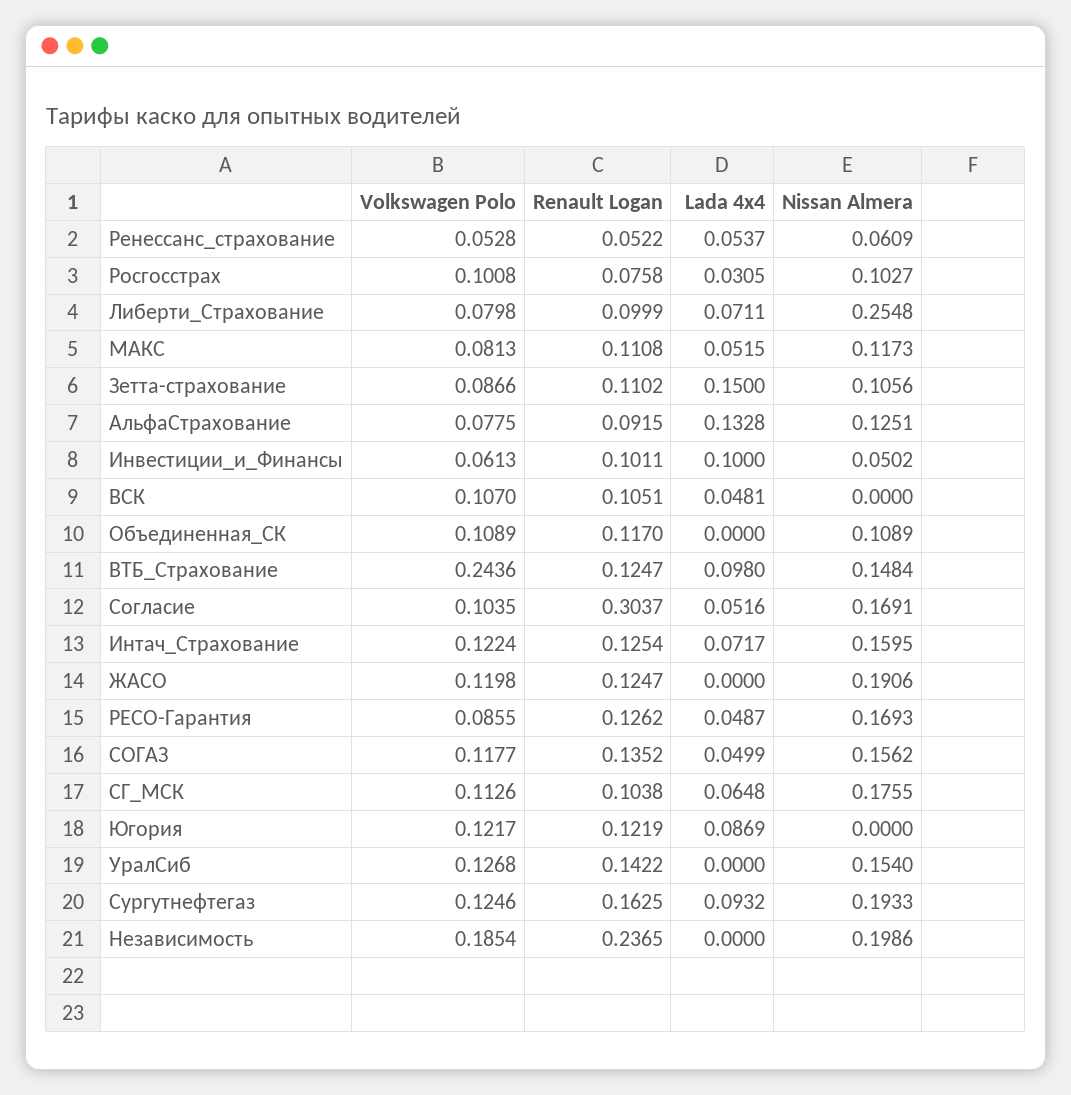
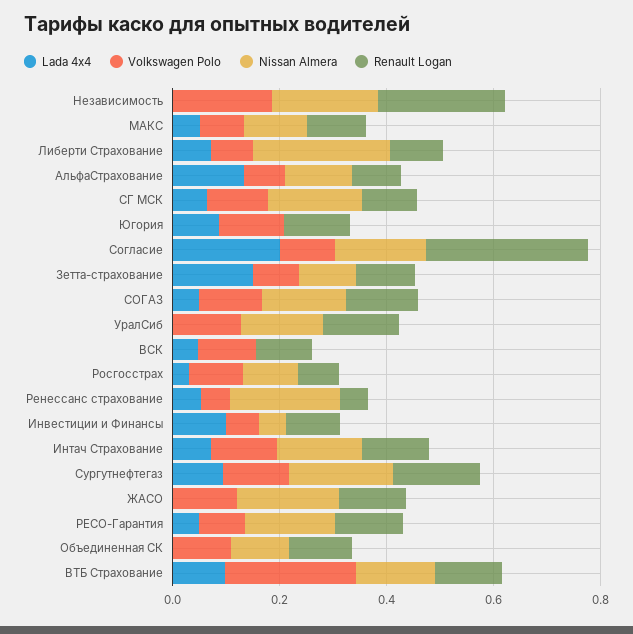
  {
    "Volkswagen Polo": {
      "Ренессанс_страхование": 0.0528,
      "Росгосстрах": 0.1008,
      "Либерти_Страхование": 0.0798,
      "МАКС": 0.0813,
      "Зетта-страхование": 0.0866,
      "АльфаСтрахование": 0.0775,
      "Инвестиции_и_Финансы": 0.0613,
      "ВСК": 0.107,
      "Объединенная_СК": 0.1089,
      "ВТБ_Страхование": 0.2436,
      "Согласие": 0.1035,
      "Интач_Страхование": 0.1224,
      "ЖАСО": 0.1198,
      "РЕСО-Гарантия": 0.0855,
      "СОГАЗ": 0.1177,
      "СГ_МСК": 0.1126,
      "Югория": 0.1217,
      "УралСиб": 0.1268,
      "Сургутнефтегаз": 0.1246,
      "Независимость": 0.1854
    },
    "Renault Logan": {
      "Ренессанс_страхование": 0.0522,
      "Росгосстрах": 0.0758,
      "Либерти_Страхование": 0.0999,
      "МАКС": 0.1108,
      "Зетта-страхование": 0.1102,
      "АльфаСтрахование": 0.0915,
      "Инвестиции_и_Финансы": 0.1011,
      "ВСК": 0.1051,
      "Объединенная_СК": 0.117,
      "ВТБ_Страхование": 0.1247,
      "Согласие": 0.3037,
      "Интач_Страхование": 0.1254,
      "ЖАСО": 0.1247,
      "РЕСО-Гарантия": 0.1262,
      "СОГАЗ": 0.1352,
      "СГ_МСК": 0.1038,
      "Югория": 0.1219,
      "УралСиб": 0.1422,
      "Сургутнефтегаз": 0.1625,
      "Независимость": 0.2365
    },
    "Lada 4x4": {
      "Ренессанс_страхование": 0.0537,
      "Росгосстрах": 0.0305,
      "Либерти_Страхование": 0.0711,
      "МАКС": 0.0515,
      "Зетта-страхование": 0.15,
      "АльфаСтрахование": 0.1328,
      "Инвестиции_и_Финансы": 0.1,
      "ВСК": 0.0481,
      "Объединенная_СК": 0,
      "ВТБ_Страхование": 0.098,
-     "Согласие": 0.0516,
+     "Согласие": 0.2,
      "Интач_Страхование": 0.0717,
      "ЖАСО": 0,
      "РЕСО-Гарантия": 0.0487,
      "СОГАЗ": 0.0499,
      "СГ_МСК": 0.0648,
      "Югория": 0.0869,
      "УралСиб": 0,
      "Сургутнефтегаз": 0.0932,
      "Независимость": 0
    },
    "Nissan Almera": {
-     "Ренессанс_страхование": 0.0609,
+     "Ренессанс_страхование": 0.2,
      "Росгосстрах": 0.1027,
      "Либерти_Страхование": 0.2548,
      "МАКС": 0.1173,
      "Зетта-страхование": 0.1056,
      "АльфаСтрахование": 0.1251,
      "Инвестиции_и_Финансы": 0.0502,
      "ВСК": 0,
      "Объединенная_СК": 0.1089,
      "ВТБ_Страхование": 0.1484,
      "Согласие": 0.1691,
      "Интач_Страхование": 0.1595,
      "ЖАСО": 0.1906,
      "РЕСО-Гарантия": 0.1693,
      "СОГАЗ": 0.1562,
      "СГ_МСК": 0.1755,
      "Югория": 0,
      "УралСиб": 0.154,
      "Сургутнефтегаз": 0.1933,
      "Независимость": 0.1986
    }
  }

